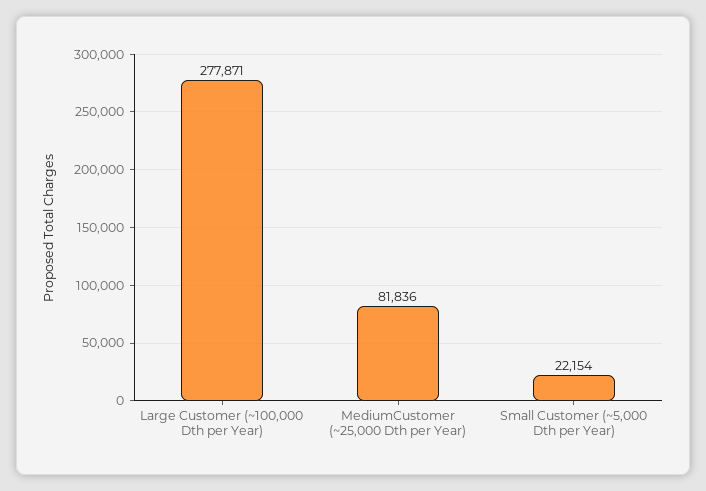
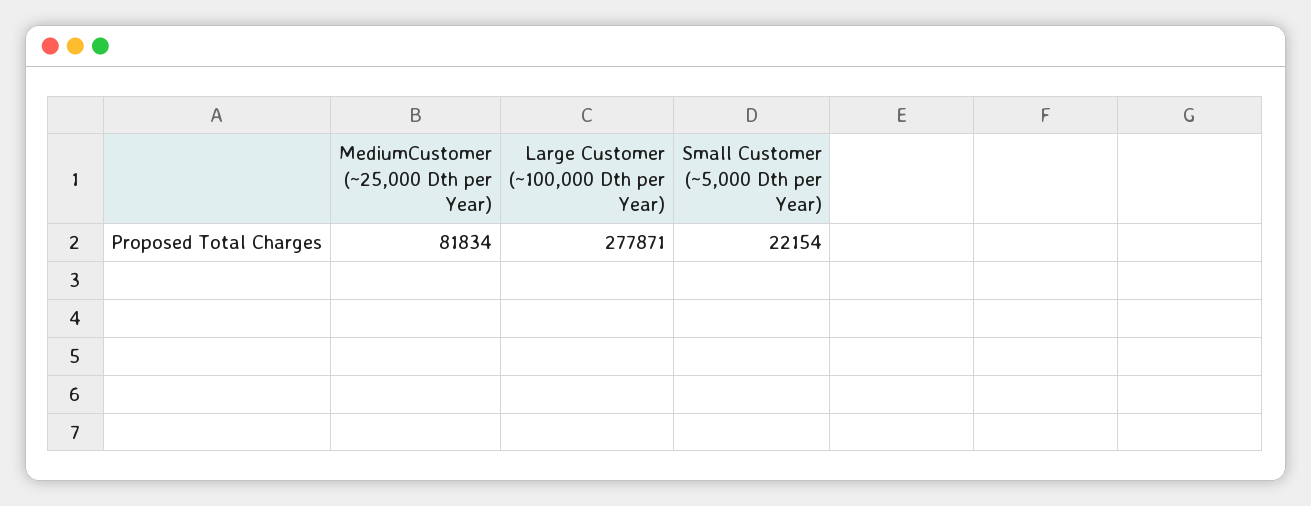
  {
    "Large Customer (~100,000 Dth per Year)": 277871,
-   "MediumCustomer (~25,000 Dth per Year)": 81836,
+   "MediumCustomer (~25,000 Dth per Year)": 81834,
    "Small Customer (~5,000 Dth per Year)": 22154
  }

